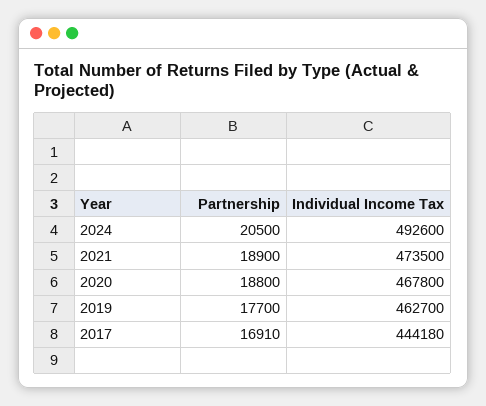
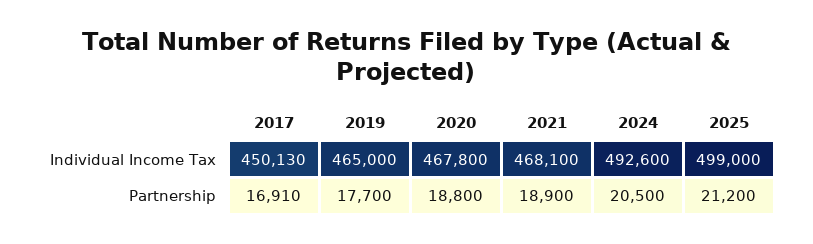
  {
    "Partnership": {
      "2024": 20500,
      "2021": 18900,
      "2020": 18800,
      "2019": 17700,
-     "2017": 16910
+     "2017": 16910,
+     "2025": 21200
    },
    "Individual Income Tax": {
      "2024": 492600,
-     "2021": 473500,
+     "2021": 468100,
      "2020": 467800,
-     "2019": 462700,
+     "2019": 465000,
-     "2017": 444180
+     "2017": 450130,
+     "2025": 499000
    }
  }

